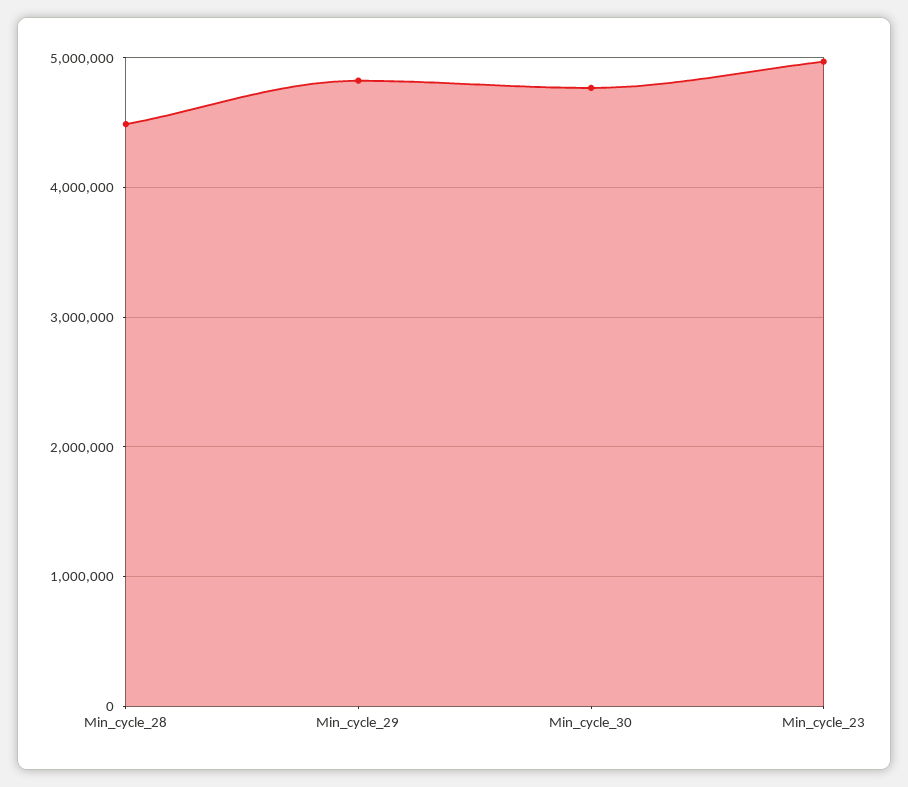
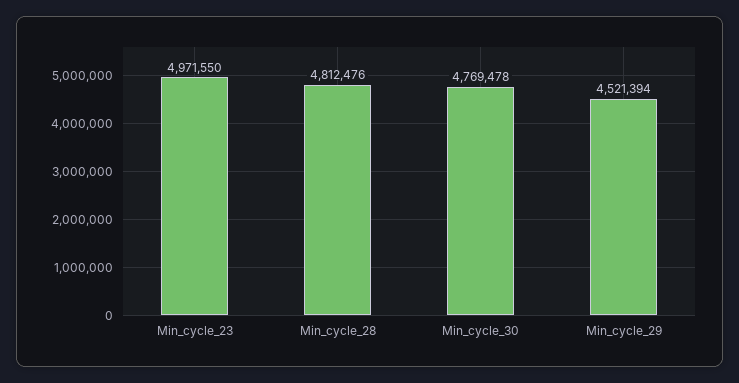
  {
-   "Min_cycle_28": 4500000,
+   "Min_cycle_28": 4812476,
-   "Min_cycle_29": 4800000,
+   "Min_cycle_29": 4521394,
    "Min_cycle_30": 4769478,
    "Min_cycle_23": 4971550
  }

